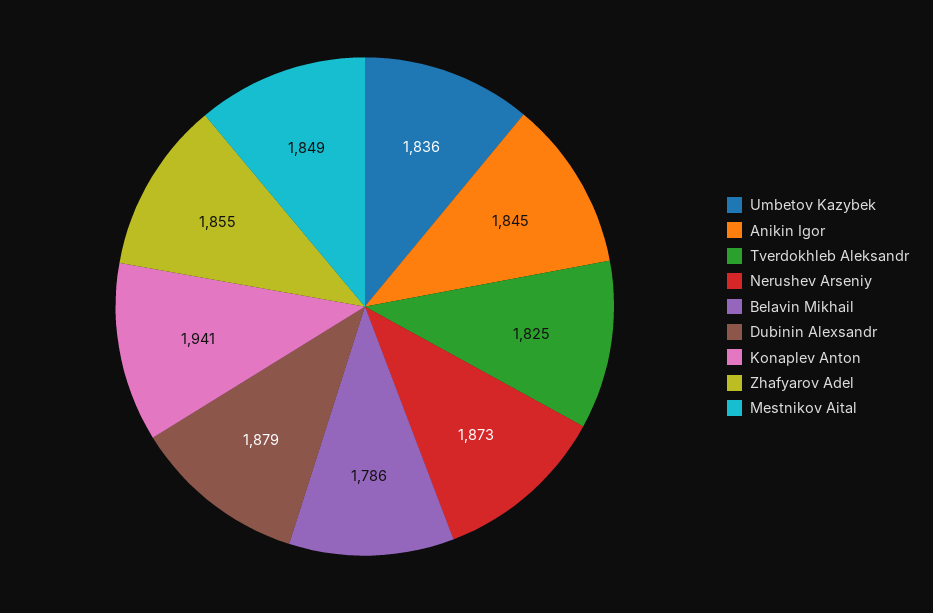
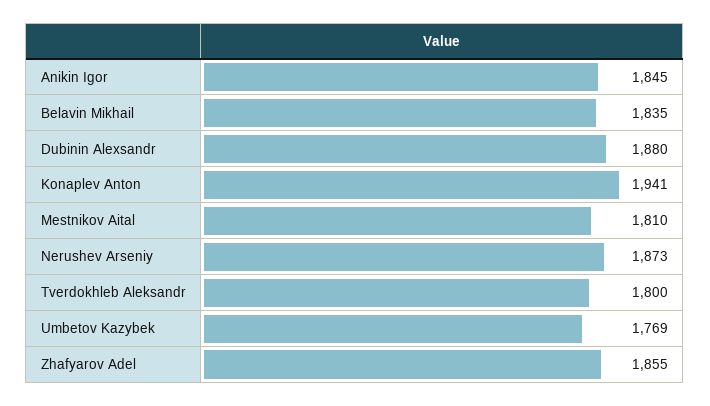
  {
-   "Umbetov Kazybek": 1836,
+   "Umbetov Kazybek": 1769,
    "Anikin Igor": 1845,
-   "Tverdokhleb Aleksandr": 1825,
+   "Tverdokhleb Aleksandr": 1800,
    "Nerushev Arseniy": 1873,
-   "Belavin Mikhail": 1786,
+   "Belavin Mikhail": 1835,
-   "Dubinin Alexsandr": 1879,
+   "Dubinin Alexsandr": 1880,
    "Konaplev Anton": 1941,
    "Zhafyarov Adel": 1855,
-   "Mestnikov Aital": 1849
+   "Mestnikov Aital": 1810
  }

